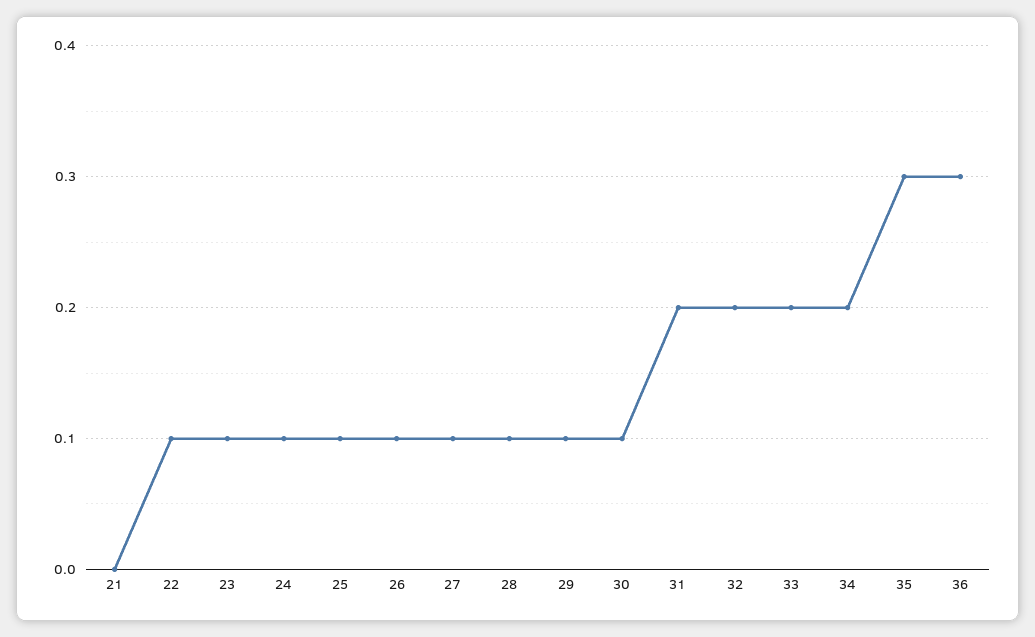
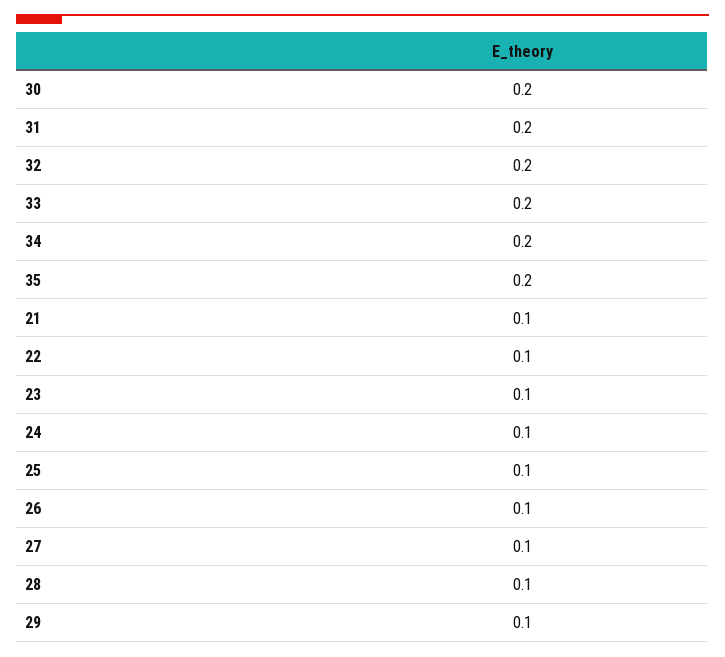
  {
-   "21": 0,
+   "21": 0.1,
    "22": 0.1,
    "23": 0.1,
    "24": 0.1,
    "25": 0.1,
    "26": 0.1,
    "27": 0.1,
    "28": 0.1,
    "29": 0.1,
-   "30": 0.1,
+   "30": 0.2,
    "31": 0.2,
    "32": 0.2,
    "33": 0.2,
    "34": 0.2,
-   "35": 0.3,
+   "35": 0.2
-   "36": 0.3
  }

